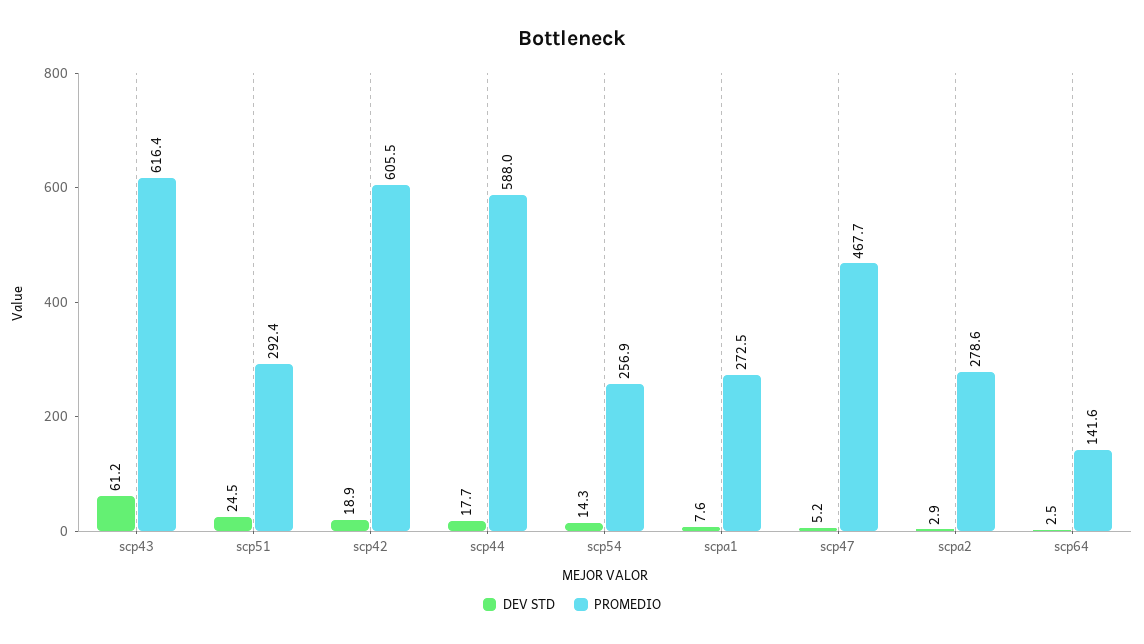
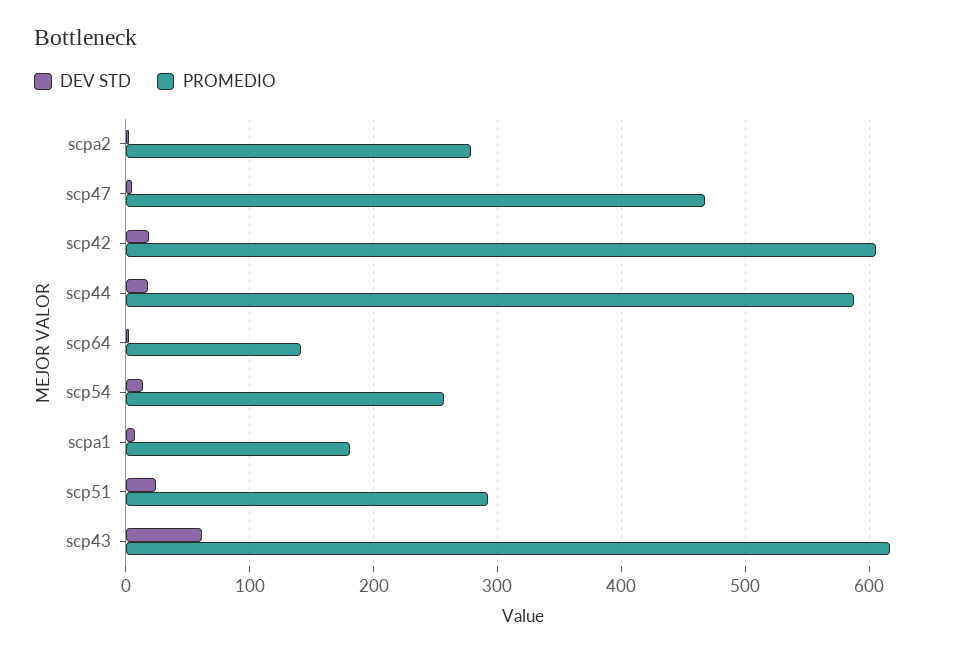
  {
    "DEV STD": {
      "scp43": 61.2,
      "scp51": 24.5,
      "scp42": 18.9,
      "scp44": 17.7,
      "scp54": 14.3,
      "scpa1": 7.6,
      "scp47": 5.2,
      "scpa2": 2.9,
      "scp64": 2.5
    },
    "PROMEDIO": {
      "scp43": 616.4,
      "scp51": 292.4,
      "scp42": 605.5,
      "scp44": 588,
      "scp54": 256.9,
-     "scpa1": 272.5,
+     "scpa1": 180,
      "scp47": 467.7,
      "scpa2": 278.6,
      "scp64": 141.6
    }
  }

